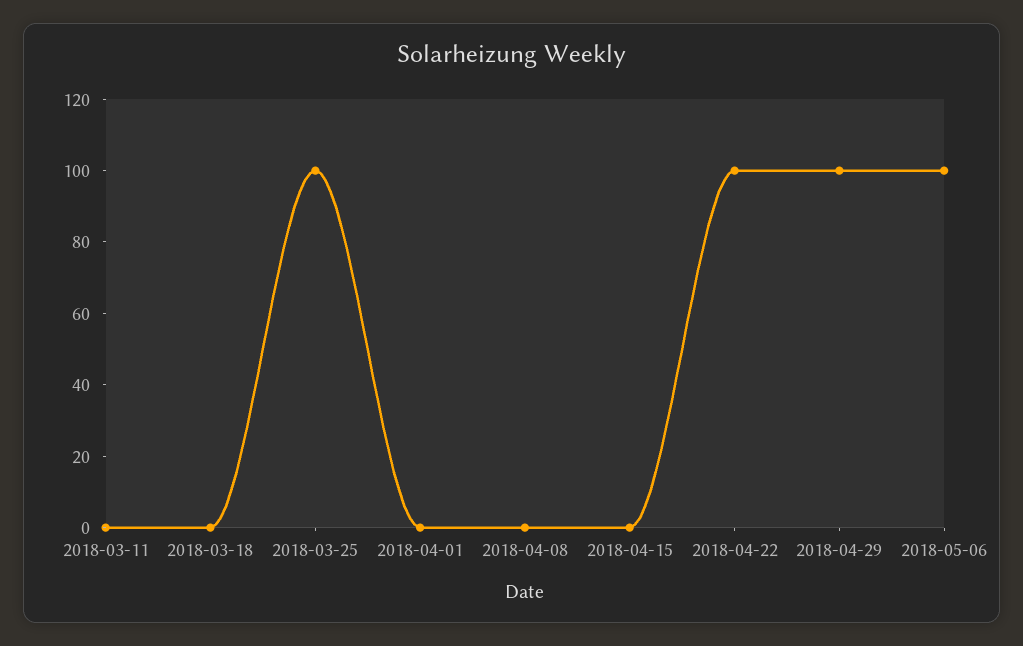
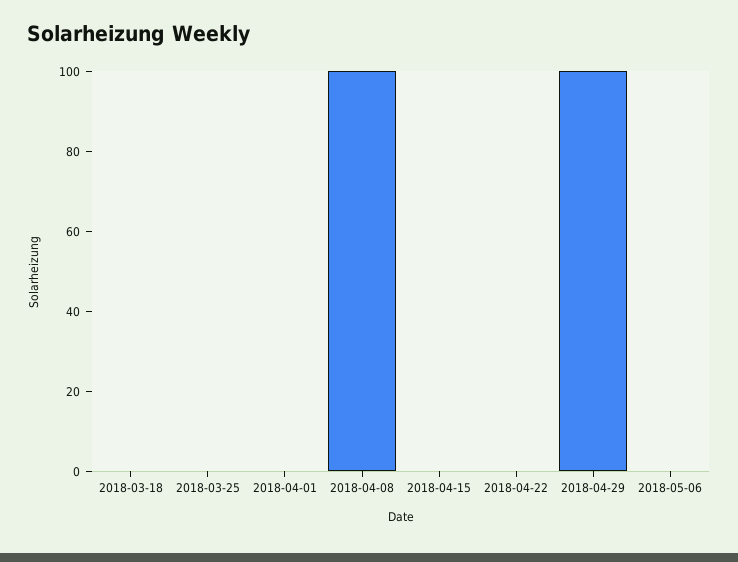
  {
-   "2018-03-11": 0,
    "2018-03-18": 0,
-   "2018-03-25": 100,
+   "2018-03-25": 0,
    "2018-04-01": 0,
-   "2018-04-08": 0,
+   "2018-04-08": 100,
    "2018-04-15": 0,
-   "2018-04-22": 100,
+   "2018-04-22": 0,
    "2018-04-29": 100,
-   "2018-05-06": 100
+   "2018-05-06": 0
  }

